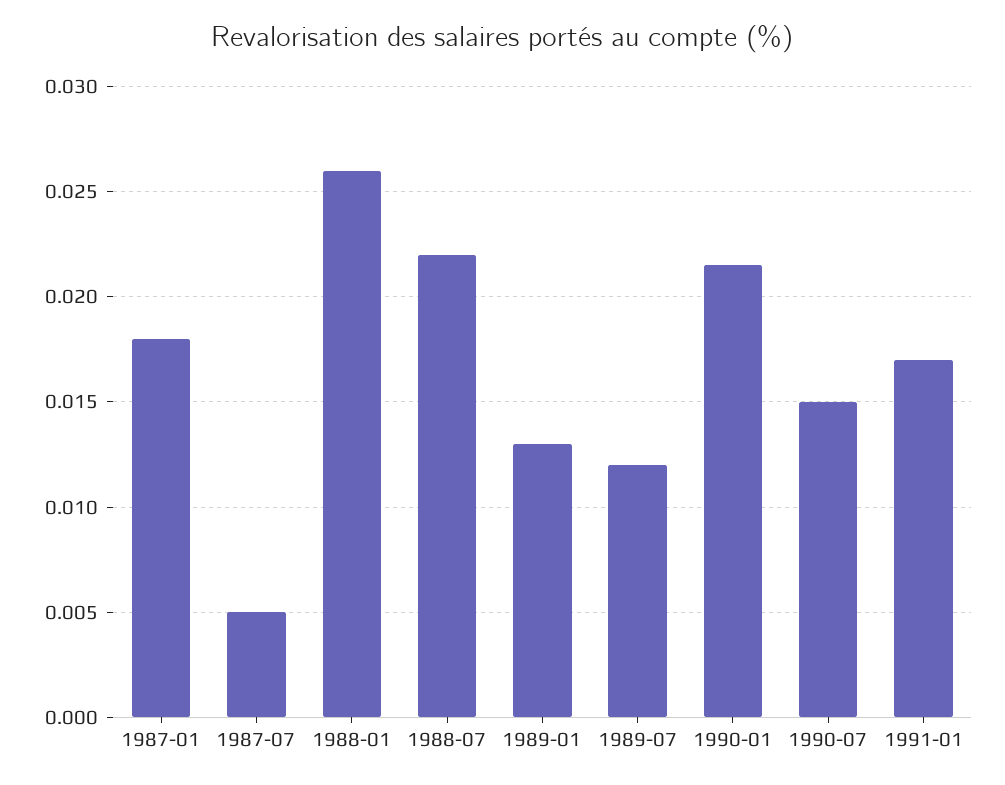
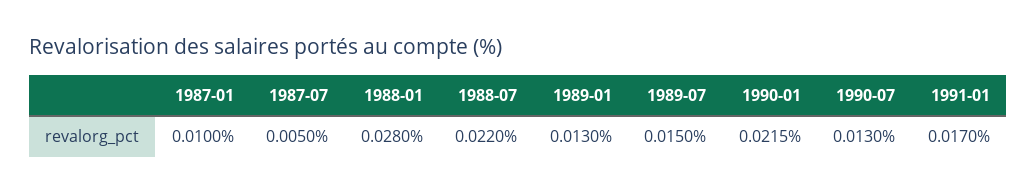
  {
-   "1987-01": 0.018,
+   "1987-01": 0.01,
    "1987-07": 0.005,
-   "1988-01": 0.026,
+   "1988-01": 0.028,
    "1988-07": 0.022,
    "1989-01": 0.013,
-   "1989-07": 0.012,
+   "1989-07": 0.015,
    "1990-01": 0.0215,
-   "1990-07": 0.015,
+   "1990-07": 0.013,
    "1991-01": 0.017
  }

